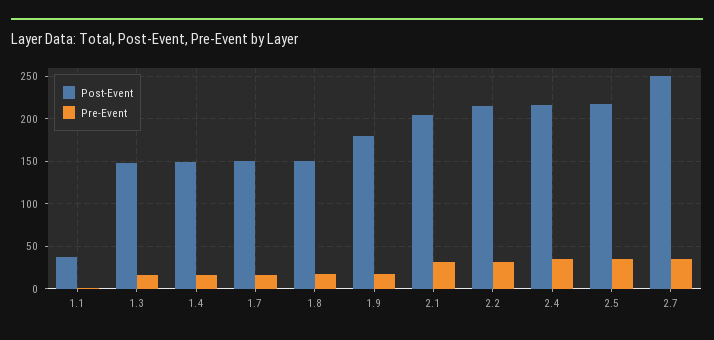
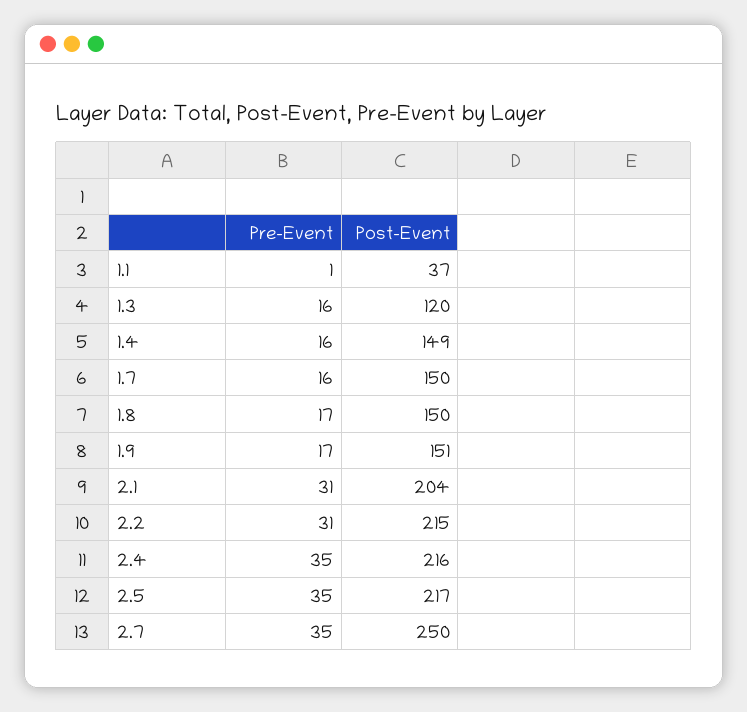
  {
    "Post-Event": {
      "1.1": 37,
-     "1.3": 150,
+     "1.3": 120,
      "1.4": 149,
      "1.7": 150,
      "1.8": 150,
-     "1.9": 180,
+     "1.9": 151,
      "2.1": 204,
      "2.2": 215,
      "2.4": 216,
      "2.5": 217,
      "2.7": 250
    },
    "Pre-Event": {
      "1.1": 1,
      "1.3": 16,
      "1.4": 16,
      "1.7": 16,
      "1.8": 17,
      "1.9": 17,
      "2.1": 31,
      "2.2": 31,
      "2.4": 35,
      "2.5": 35,
      "2.7": 35
    }
  }

